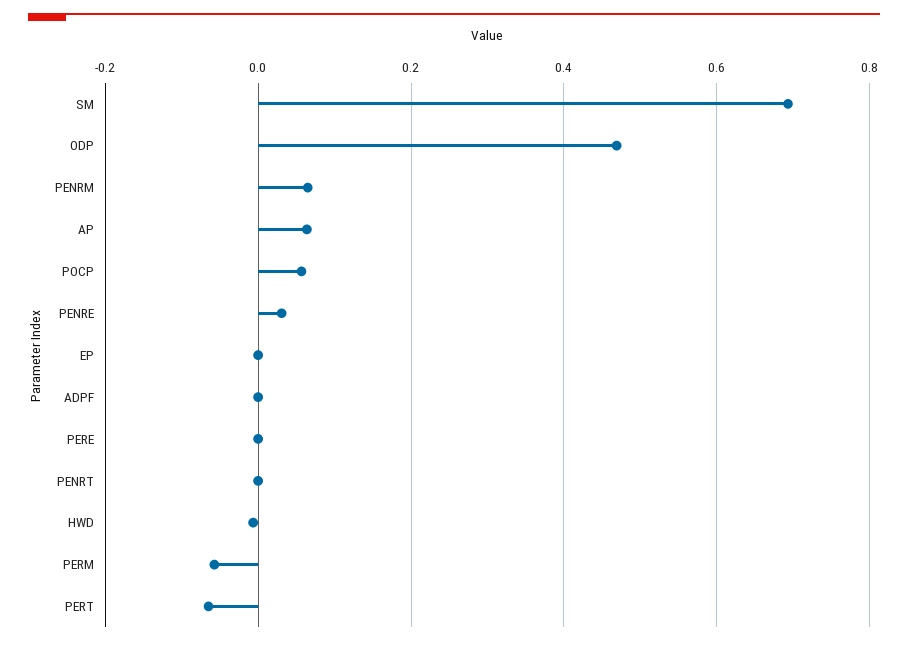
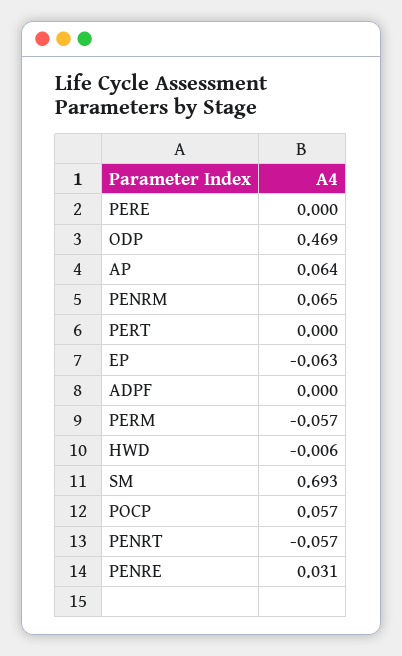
  {
    "SM": 0.693,
    "ODP": 0.469,
    "PENRM": 0.065,
    "AP": 0.064,
    "POCP": 0.057,
    "PENRE": 0.031,
-   "EP": 0,
+   "EP": -0.063,
    "ADPF": 0,
    "PERE": 0,
-   "PENRT": 0,
+   "PENRT": -0.057,
    "HWD": -0.006,
    "PERM": -0.057,
-   "PERT": -0.06
+   "PERT": 0
  }

